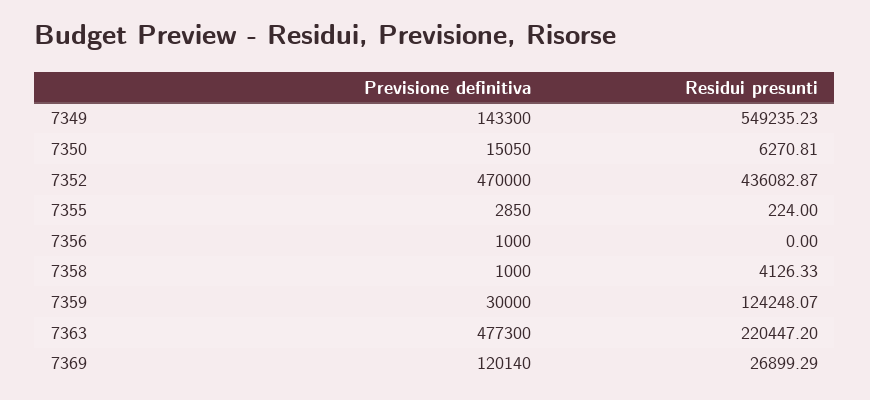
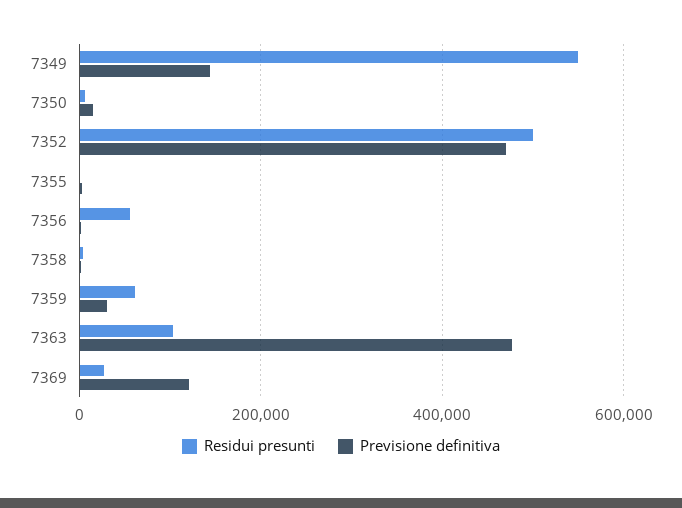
  {
    "Previsione definitiva": {
      "7349": 143300,
      "7350": 15050,
      "7352": 470000,
      "7355": 2850,
      "7356": 1000,
      "7358": 1000,
      "7359": 30000,
      "7363": 477300,
      "7369": 120140
    },
    "Residui presunti": {
      "7349": 549235.23,
      "7350": 6270.81,
-     "7352": 436082.87,
+     "7352": 500000,
      "7355": 224,
-     "7356": 0,
+     "7356": 60000,
      "7358": 4126.33,
-     "7359": 124248.07,
+     "7359": 60000,
-     "7363": 220447.2,
+     "7363": 100000,
      "7369": 26899.29
    }
  }

